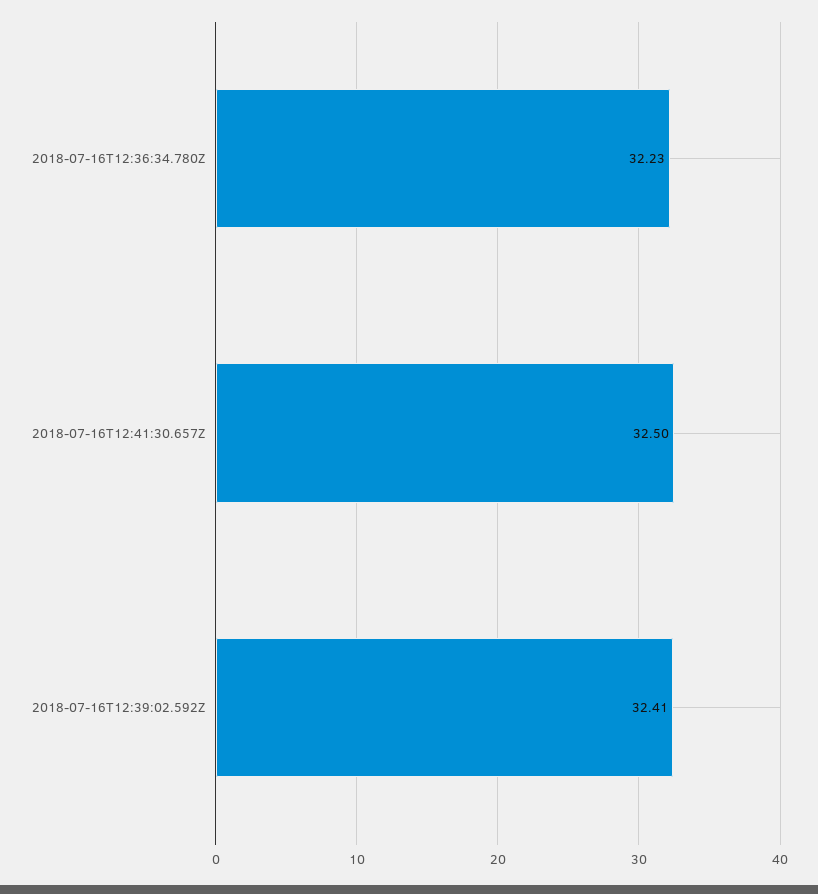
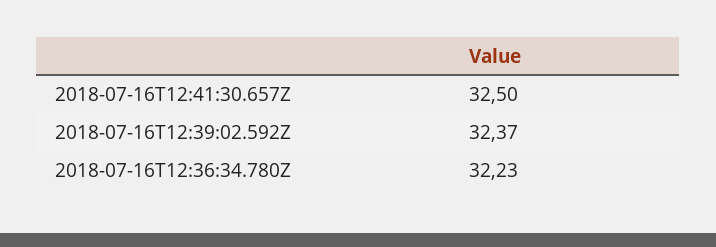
  {
    "2018-07-16T12:36:34.780Z": 32.23,
    "2018-07-16T12:41:30.657Z": 32.5,
-   "2018-07-16T12:39:02.592Z": 32.41
+   "2018-07-16T12:39:02.592Z": 32.37
  }

